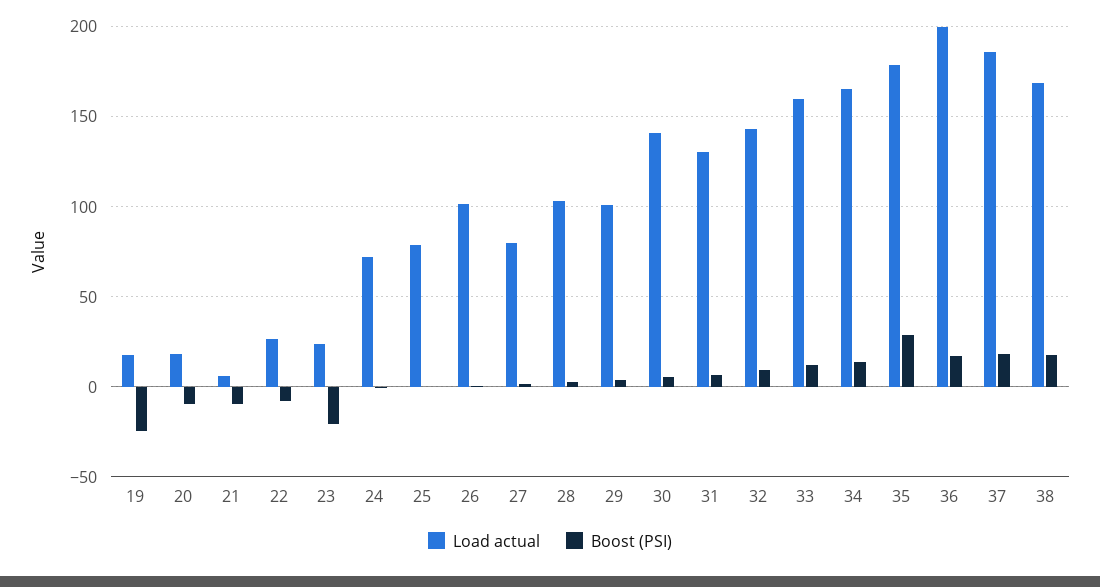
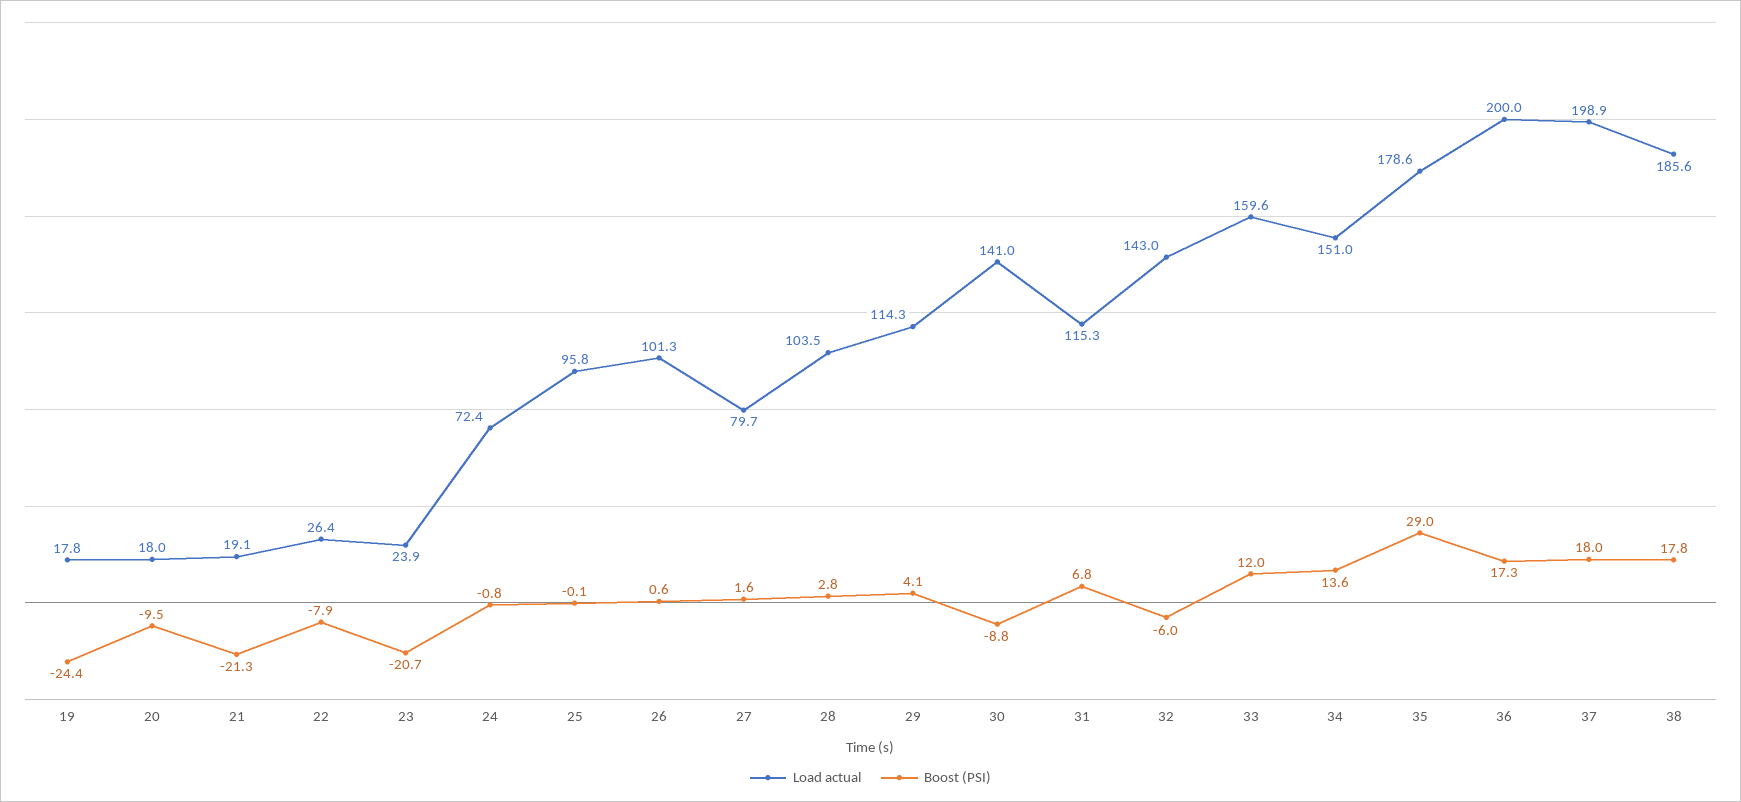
  {
    "Load actual": {
      "19": 17.8,
      "20": 18,
-     "21": 5,
+     "21": 19.1,
      "22": 26.4,
      "23": 23.9,
      "24": 72.4,
-     "25": 80,
+     "25": 95.8,
      "26": 101.3,
      "27": 79.7,
      "28": 103.5,
-     "29": 100,
+     "29": 114.3,
      "30": 141,
-     "31": 130,
+     "31": 115.3,
      "32": 143,
      "33": 159.6,
-     "34": 165,
+     "34": 151,
      "35": 178.6,
      "36": 200,
-     "37": 185,
+     "37": 198.9,
-     "38": 170
+     "38": 185.6
    },
    "Boost (PSI)": {
      "19": -24.4,
      "20": -9.5,
-     "21": -10,
+     "21": -21.3,
      "22": -7.9,
      "23": -20.7,
      "24": -0.8,
      "25": -0.1,
      "26": 0.6,
      "27": 1.6,
      "28": 2.8,
      "29": 4.1,
-     "30": 5,
+     "30": -8.8,
      "31": 6.8,
-     "32": 10,
+     "32": -6,
      "33": 12,
      "34": 13.6,
      "35": 29,
      "36": 17.3,
      "37": 18,
      "38": 17.8
    }
  }

